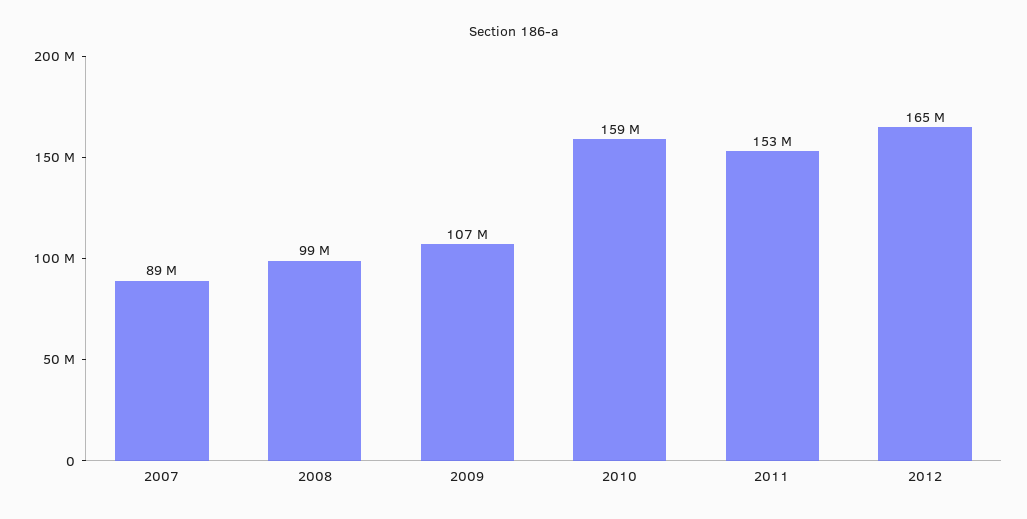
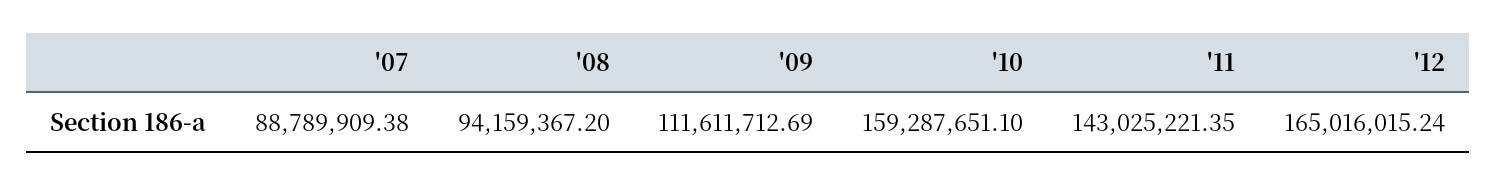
  {
    "2007": 88789909.38,
-   "2008": 99000000,
+   "2008": 94159367.2,
-   "2009": 107000000,
+   "2009": 111611712.69,
    "2010": 159287651.1,
-   "2011": 153000000,
+   "2011": 143025221.35,
    "2012": 165016015.24
  }

